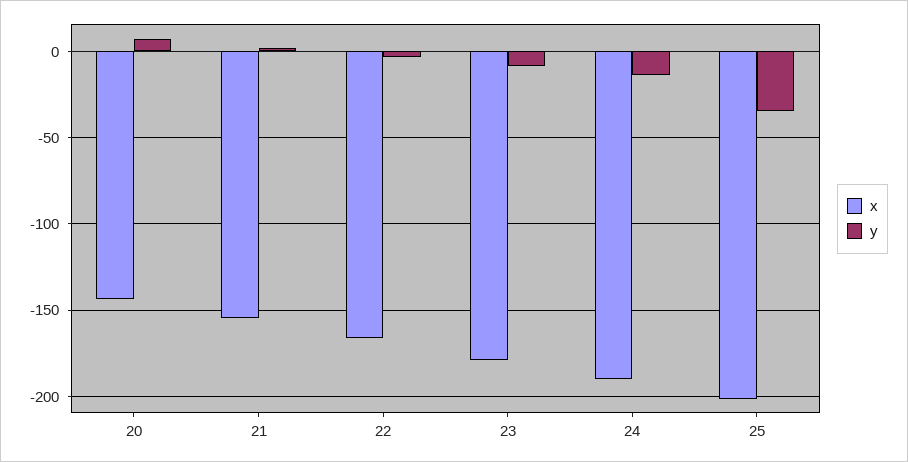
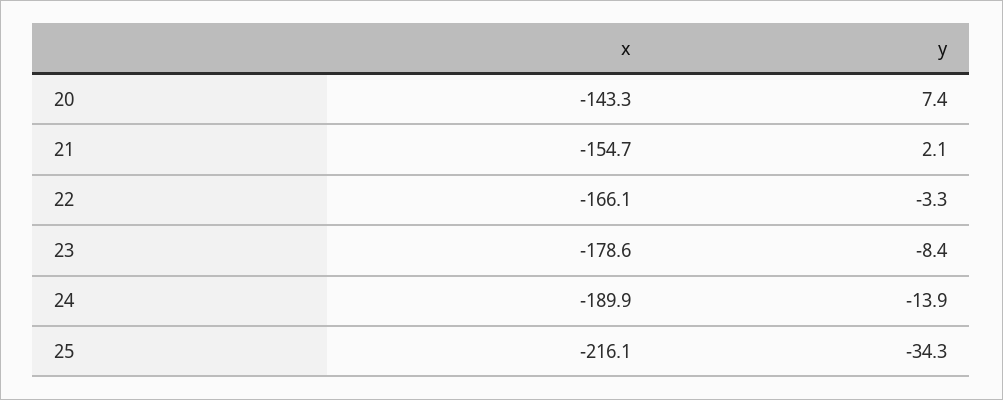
  {
    "x": {
      "20": -143.3,
      "21": -154.7,
      "22": -166.1,
      "23": -178.6,
      "24": -189.9,
-     "25": -200
+     "25": -216.1
    },
    "y": {
      "20": 7.4,
      "21": 2.1,
      "22": -3.3,
      "23": -8.4,
      "24": -13.9,
      "25": -34.3
    }
  }

